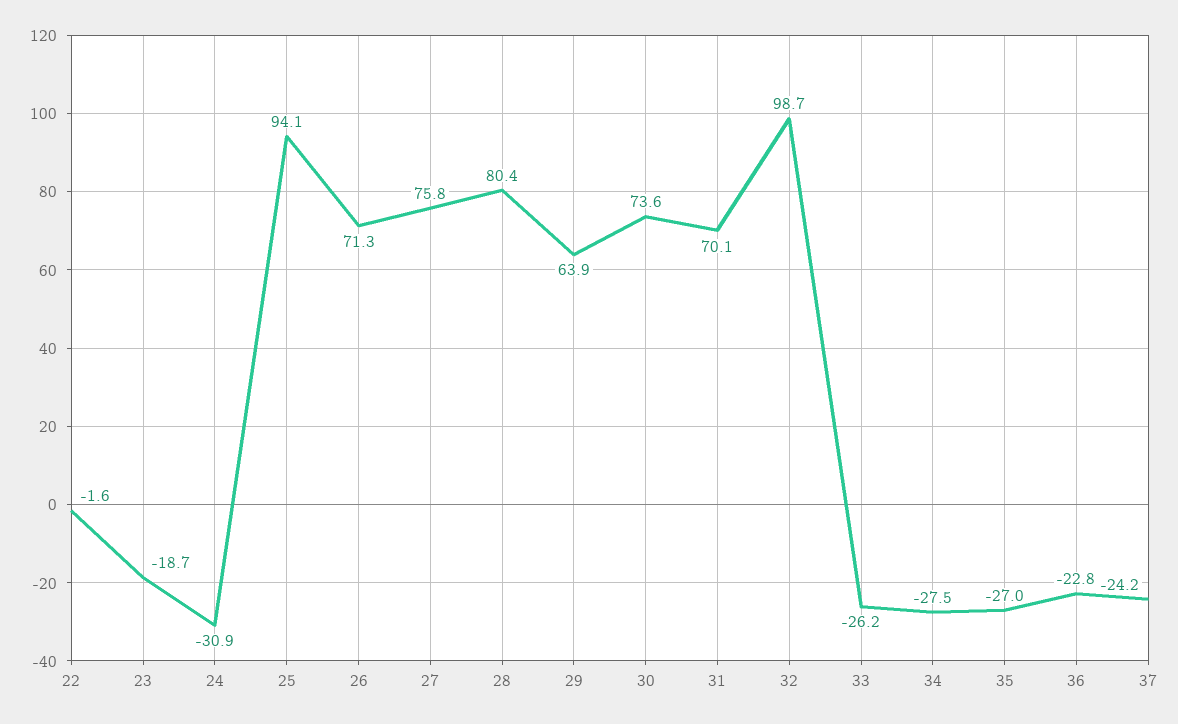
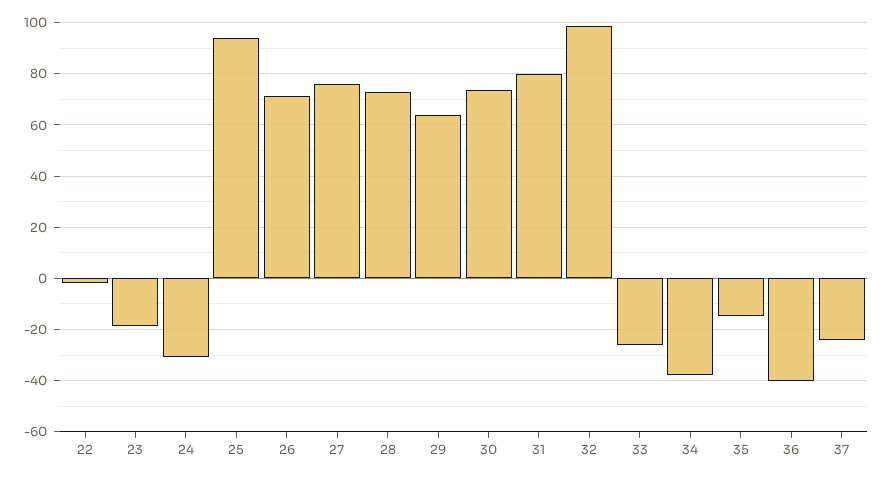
  {
    "22": -1.6,
    "23": -18.7,
    "24": -30.9,
    "25": 94.1,
    "26": 71.3,
    "27": 75.8,
-   "28": 80.4,
+   "28": 72.5,
    "29": 63.9,
    "30": 73.6,
-   "31": 70.1,
+   "31": 80,
    "32": 98.7,
    "33": -26.2,
-   "34": -27.5,
+   "34": -37.5,
-   "35": -27,
+   "35": -15,
-   "36": -22.8,
+   "36": -40,
    "37": -24.2
  }

